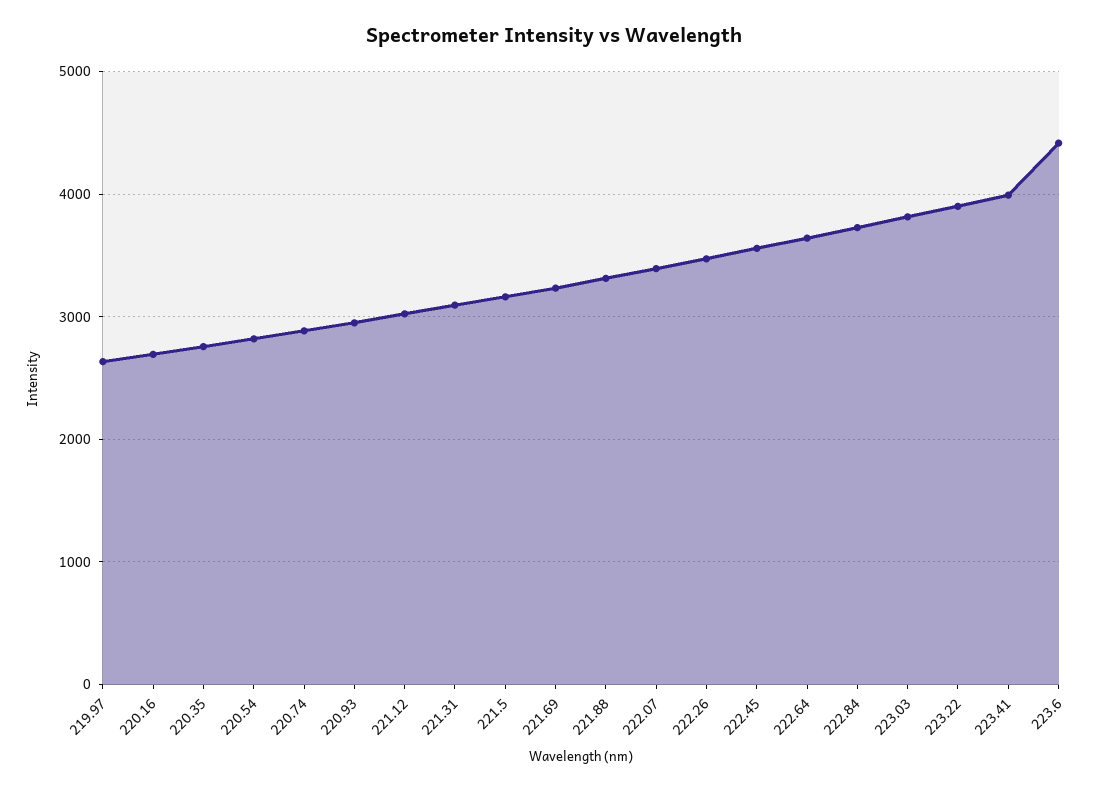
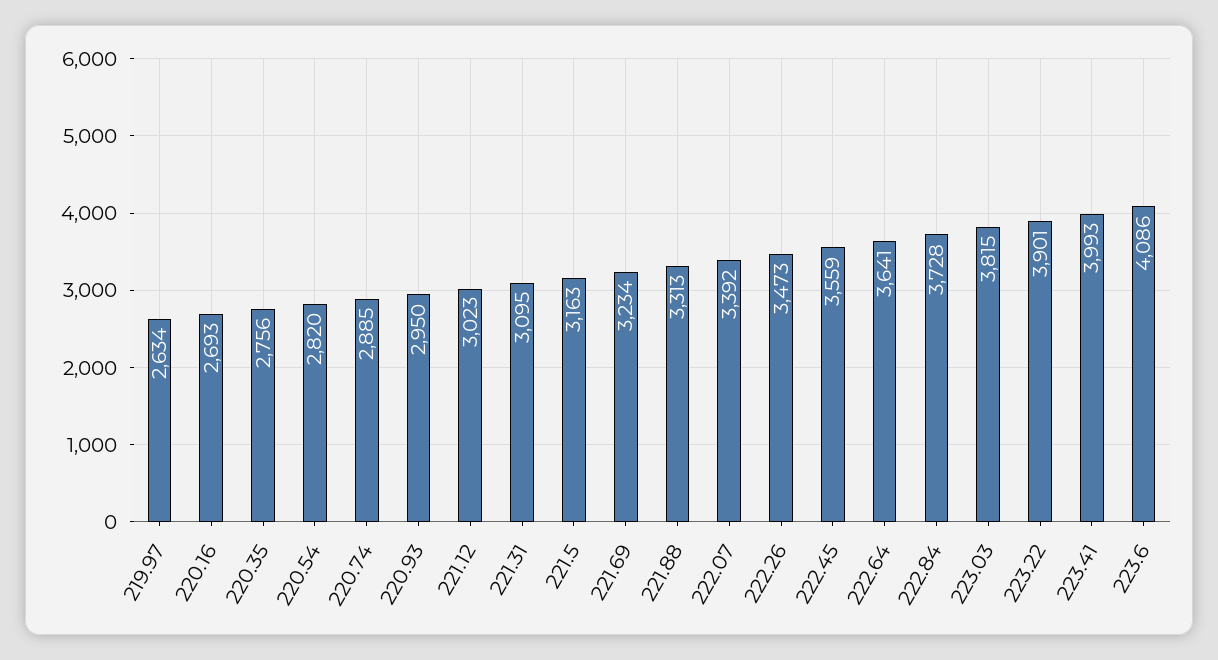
  {
    "219.97": 2634,
    "220.16": 2693,
    "220.35": 2756,
    "220.54": 2820,
    "220.74": 2885,
    "220.93": 2950,
    "221.12": 3023,
    "221.31": 3095,
    "221.5": 3163,
    "221.69": 3234,
    "221.88": 3313,
    "222.07": 3392,
    "222.26": 3473,
    "222.45": 3559,
    "222.64": 3641,
    "222.84": 3728,
    "223.03": 3815,
    "223.22": 3901,
    "223.41": 3993,
-   "223.6": 4400
+   "223.6": 4086
  }

